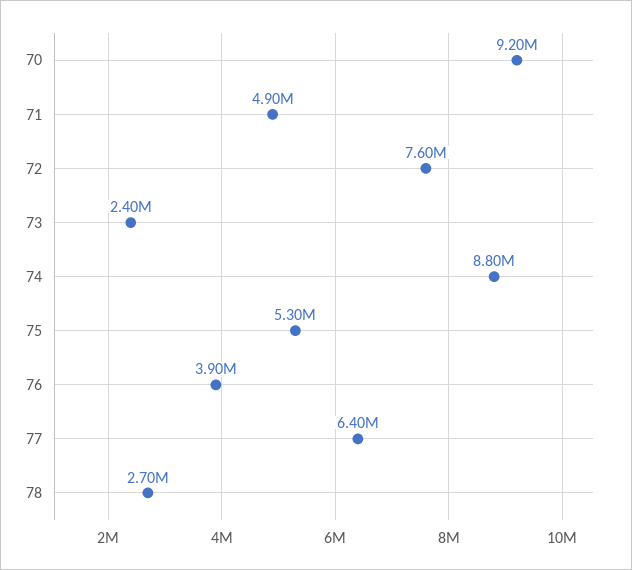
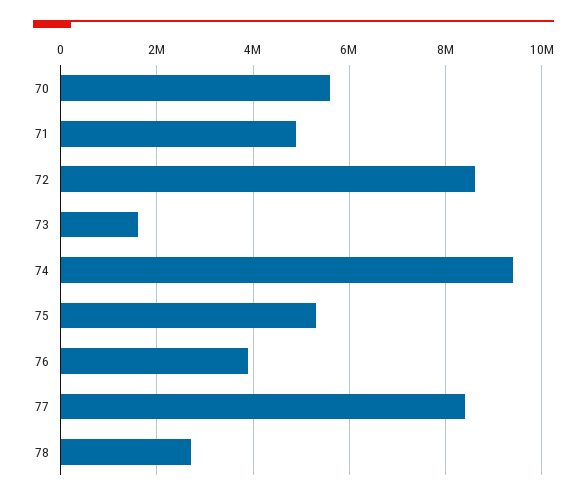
  {
-   "70": 9200000,
+   "70": 5600000,
    "71": 4900000,
-   "72": 7600000,
+   "72": 8600000,
-   "73": 2400000,
+   "73": 1600000,
-   "74": 8800000,
+   "74": 9400000,
    "75": 5300000,
    "76": 3900000,
-   "77": 6400000,
+   "77": 8400000,
    "78": 2700000
  }

